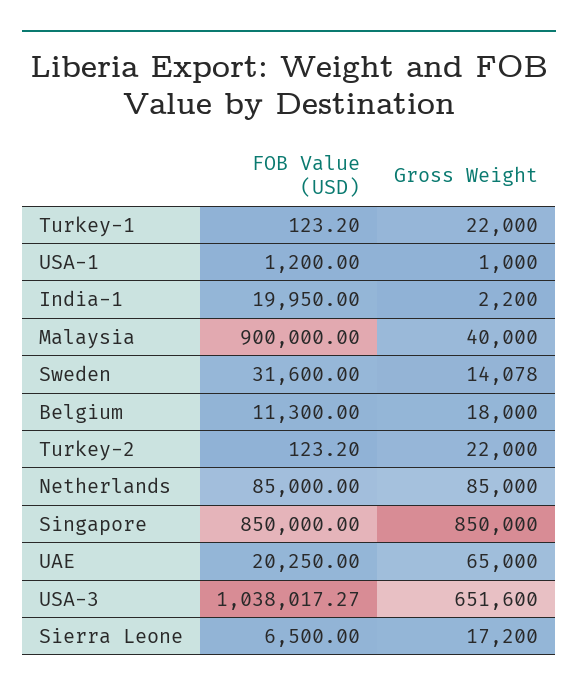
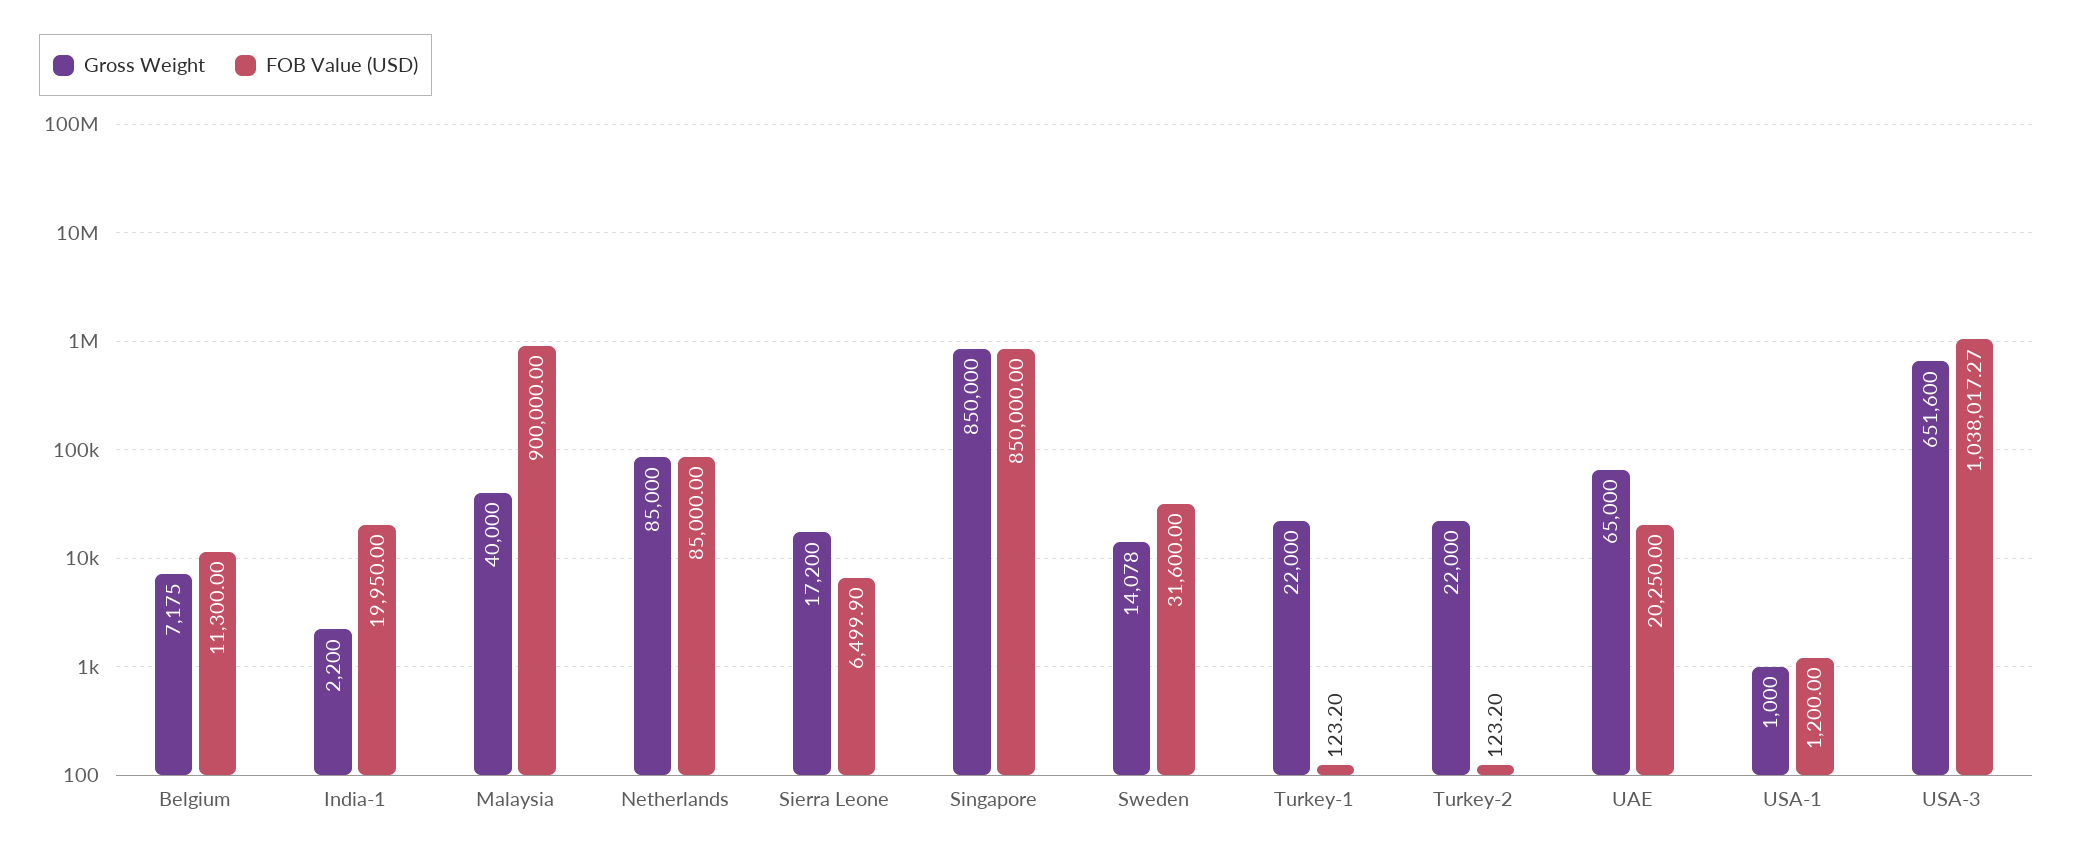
  {
    "FOB Value (USD)": {
      "Turkey-1": 123.2,
      "USA-1": 1200,
      "India-1": 19950,
      "Malaysia": 900000,
      "Sweden": 31600,
      "Belgium": 11300,
      "Turkey-2": 123.2,
      "Netherlands": 85000,
      "Singapore": 850000,
      "UAE": 20250,
      "USA-3": 1038017.27,
-     "Sierra Leone": 6500
+     "Sierra Leone": 6499.9
    },
    "Gross Weight": {
      "Turkey-1": 22000,
      "USA-1": 1000,
      "India-1": 2200,
      "Malaysia": 40000,
      "Sweden": 14078,
-     "Belgium": 18000,
+     "Belgium": 7175,
      "Turkey-2": 22000,
      "Netherlands": 85000,
      "Singapore": 850000,
      "UAE": 65000,
      "USA-3": 651600,
      "Sierra Leone": 17200
    }
  }

